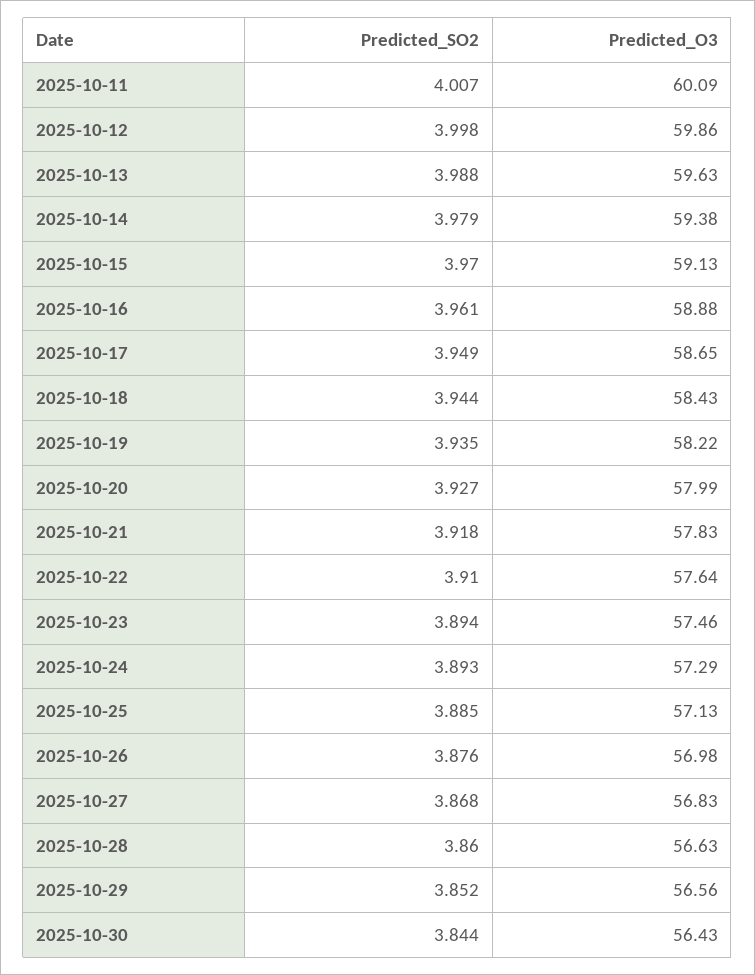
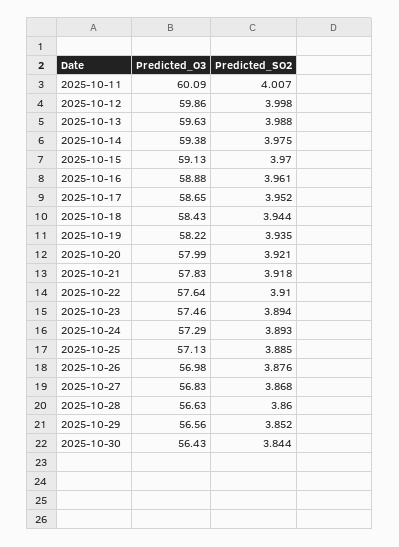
  {
    "Predicted_SO2": {
      "2025-10-11": 4.007,
      "2025-10-12": 3.998,
      "2025-10-13": 3.988,
-     "2025-10-14": 3.979,
+     "2025-10-14": 3.975,
      "2025-10-15": 3.97,
      "2025-10-16": 3.961,
-     "2025-10-17": 3.949,
+     "2025-10-17": 3.952,
      "2025-10-18": 3.944,
      "2025-10-19": 3.935,
-     "2025-10-20": 3.927,
+     "2025-10-20": 3.921,
      "2025-10-21": 3.918,
      "2025-10-22": 3.91,
      "2025-10-23": 3.894,
      "2025-10-24": 3.893,
      "2025-10-25": 3.885,
      "2025-10-26": 3.876,
      "2025-10-27": 3.868,
      "2025-10-28": 3.86,
      "2025-10-29": 3.852,
      "2025-10-30": 3.844
    },
    "Predicted_O3": {
      "2025-10-11": 60.09,
      "2025-10-12": 59.86,
      "2025-10-13": 59.63,
      "2025-10-14": 59.38,
      "2025-10-15": 59.13,
      "2025-10-16": 58.88,
      "2025-10-17": 58.65,
      "2025-10-18": 58.43,
      "2025-10-19": 58.22,
      "2025-10-20": 57.99,
      "2025-10-21": 57.83,
      "2025-10-22": 57.64,
      "2025-10-23": 57.46,
      "2025-10-24": 57.29,
      "2025-10-25": 57.13,
      "2025-10-26": 56.98,
      "2025-10-27": 56.83,
      "2025-10-28": 56.63,
      "2025-10-29": 56.56,
      "2025-10-30": 56.43
    }
  }

